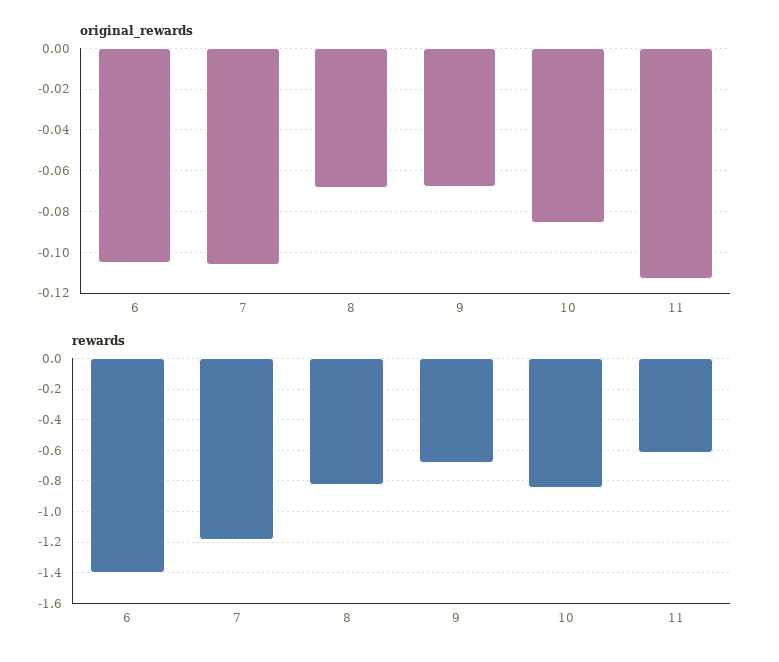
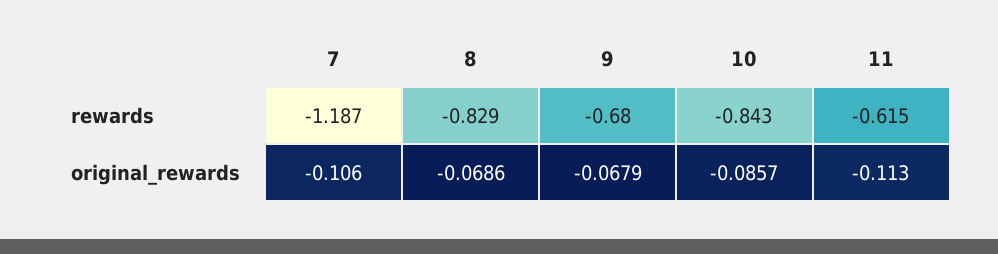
  {
    "original_rewards": {
-     "6": -0.105,
      "7": -0.106,
      "8": -0.0686,
      "9": -0.0679,
      "10": -0.0857,
      "11": -0.113
    },
    "rewards": {
-     "6": -1.4,
      "7": -1.187,
      "8": -0.829,
      "9": -0.68,
      "10": -0.843,
      "11": -0.615
    }
  }

